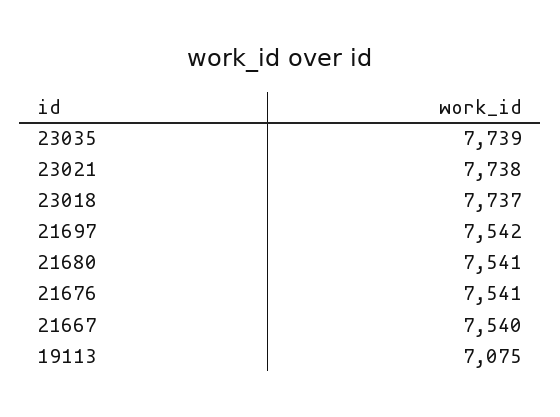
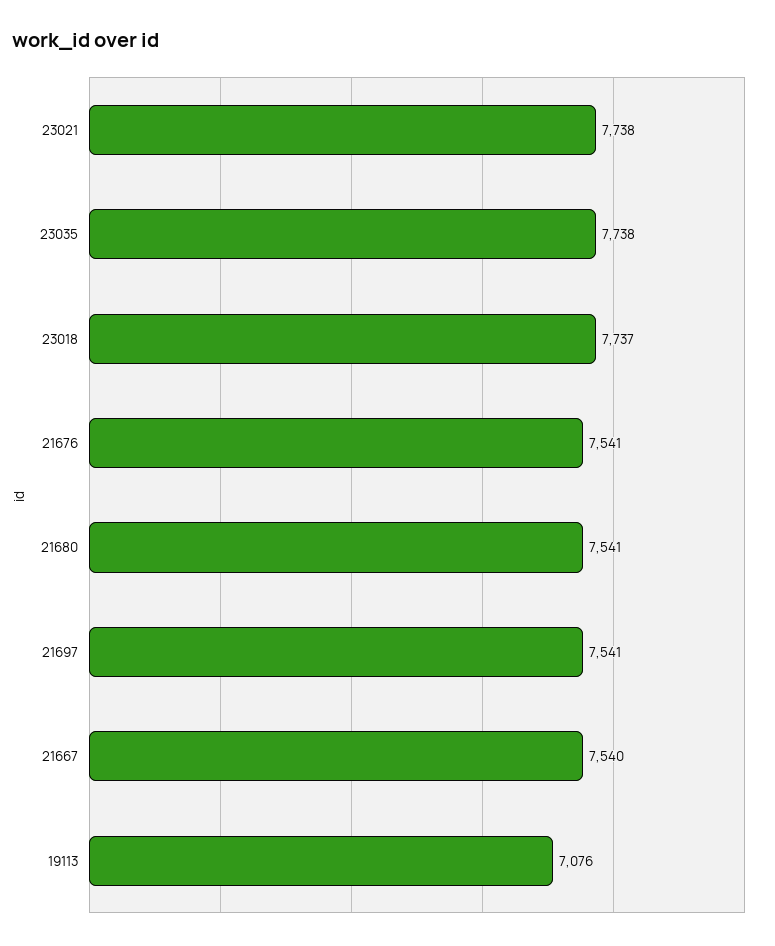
  {
-   "23035": 7739,
+   "23035": 7738,
    "23021": 7738,
    "23018": 7737,
-   "21697": 7542,
+   "21697": 7541,
    "21680": 7541,
    "21676": 7541,
    "21667": 7540,
-   "19113": 7075
+   "19113": 7076
  }

